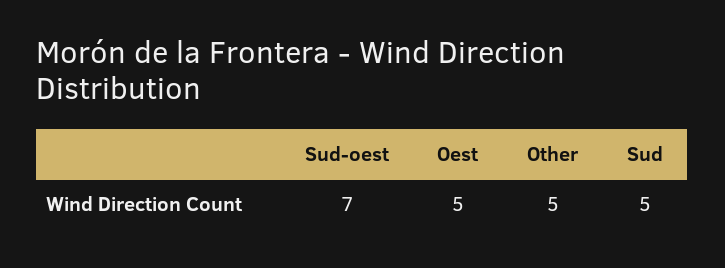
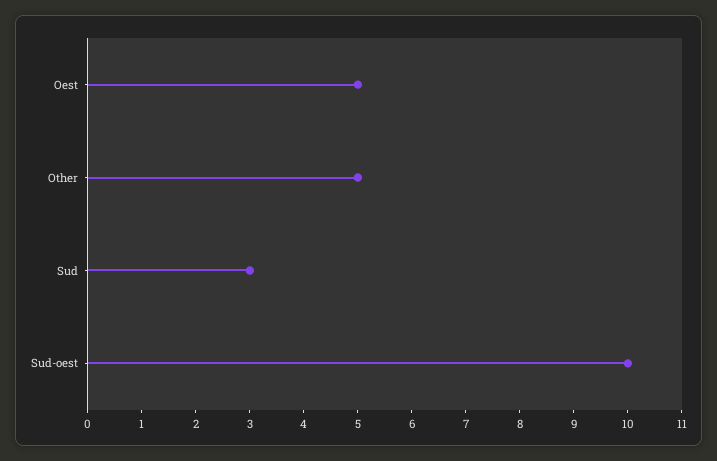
  {
-   "Sud-oest": 7,
+   "Sud-oest": 10,
    "Oest": 5,
    "Other": 5,
-   "Sud": 5
+   "Sud": 3
  }

